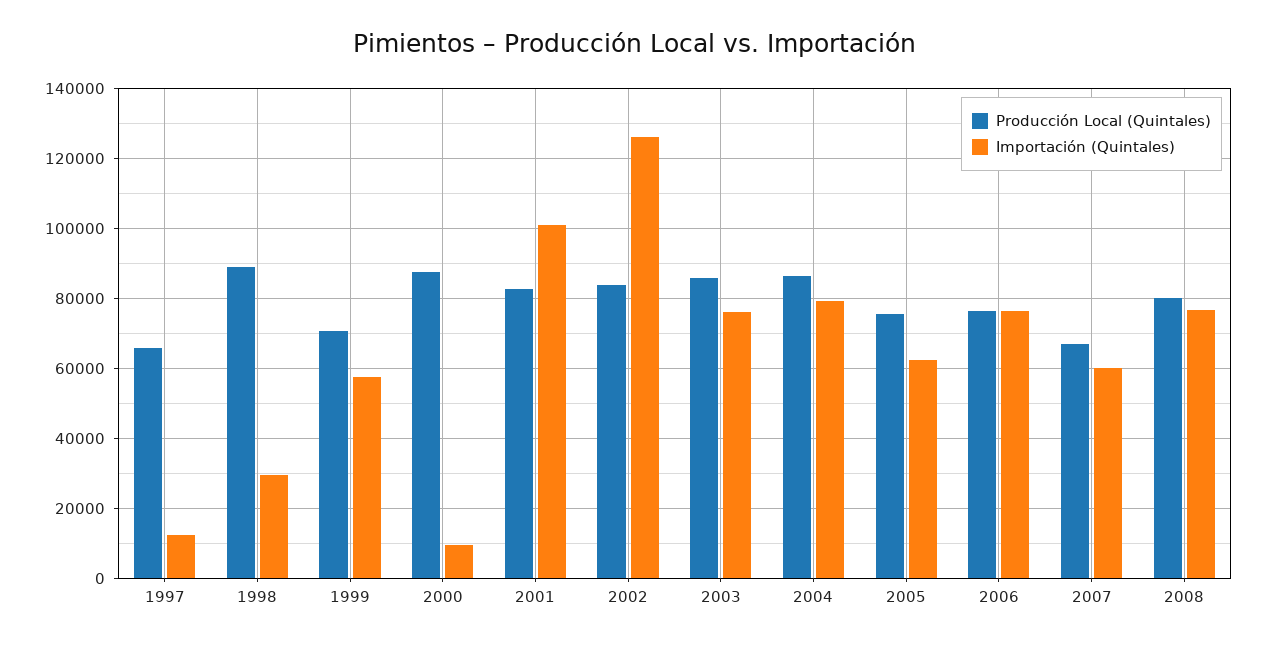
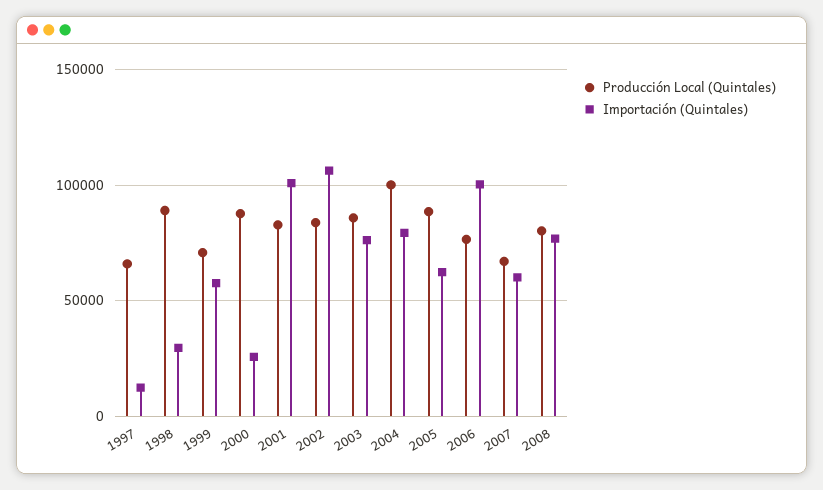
  {
    "Producción Local (Quintales)": {
      "1997": 66000,
      "1998": 90000,
      "1999": 70000,
      "2000": 88000,
      "2001": 82000,
      "2002": 84000,
      "2003": 86000,
-     "2004": 86000,
+     "2004": 100000,
-     "2005": 76000,
+     "2005": 90000,
      "2006": 76000,
      "2007": 68000,
      "2008": 80000
    },
    "Importación (Quintales)": {
      "1997": 12000,
      "1998": 30000,
      "1999": 58000,
-     "2000": 10000,
+     "2000": 25000,
      "2001": 100000,
-     "2002": 126000,
+     "2002": 105000,
      "2003": 76000,
      "2004": 80000,
      "2005": 62000,
-     "2006": 76000,
+     "2006": 100000,
      "2007": 60000,
      "2008": 76000
    }
  }

